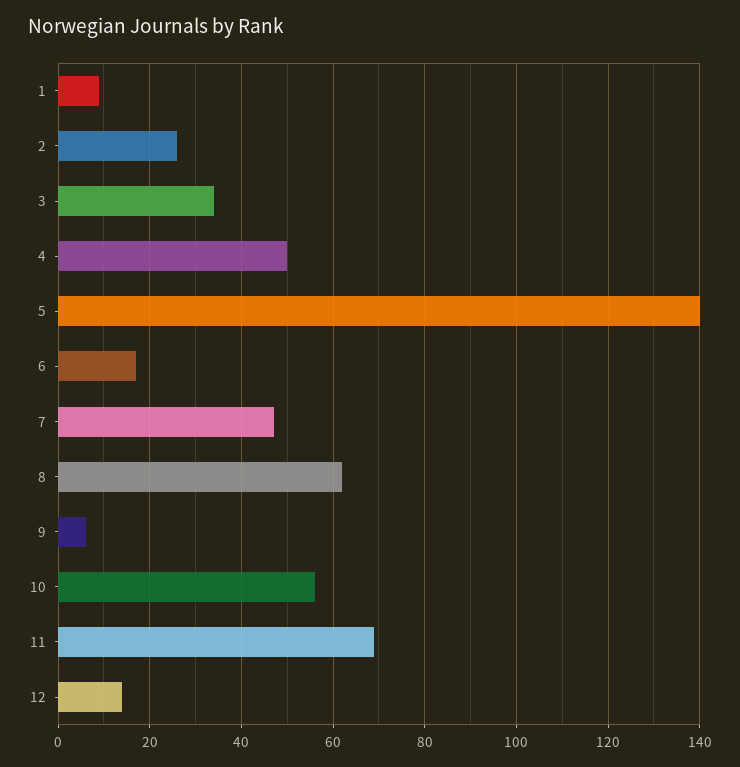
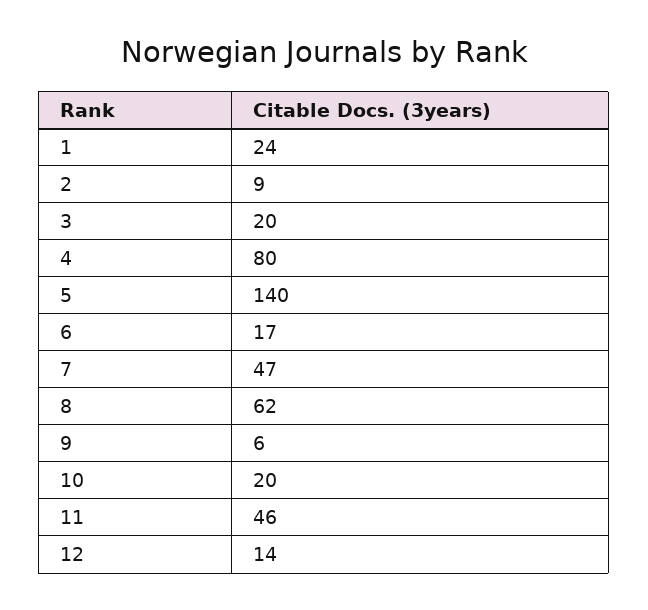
  {
-   "1": 10,
+   "1": 24,
-   "2": 25,
+   "2": 9,
-   "3": 35,
+   "3": 20,
-   "4": 50,
+   "4": 80,
    "5": 140,
    "6": 17,
    "7": 47,
    "8": 62,
    "9": 6,
-   "10": 55,
+   "10": 20,
-   "11": 70,
+   "11": 46,
    "12": 14
  }

